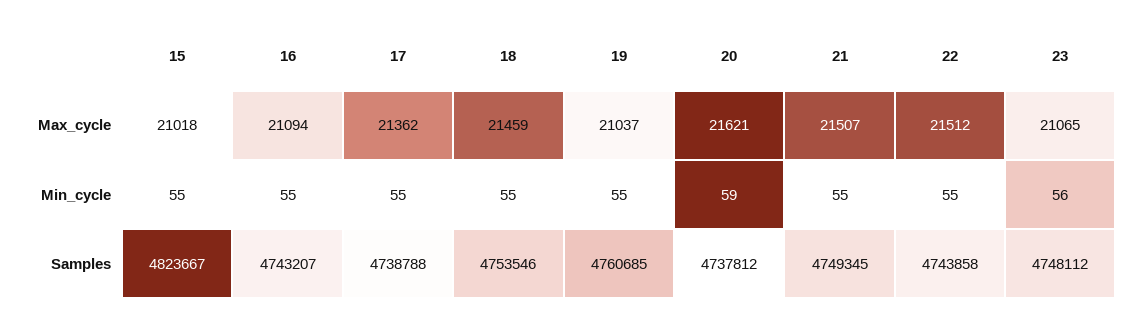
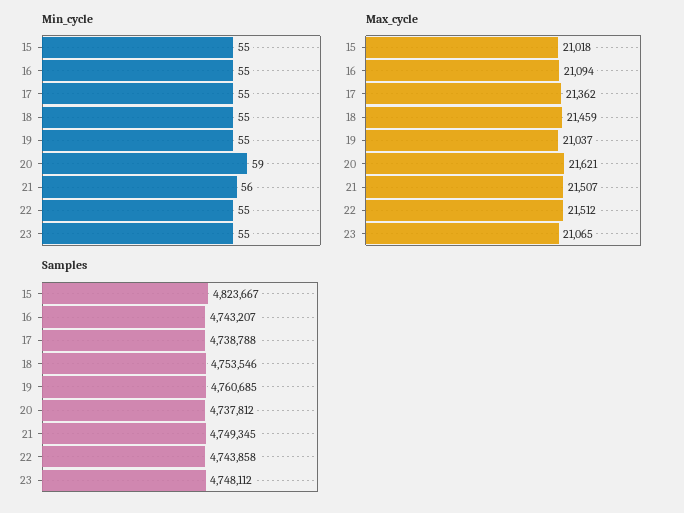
  {
    "Max_cycle": {
      "15": 21018,
      "16": 21094,
      "17": 21362,
      "18": 21459,
      "19": 21037,
      "20": 21621,
      "21": 21507,
      "22": 21512,
      "23": 21065
    },
    "Min_cycle": {
      "15": 55,
      "16": 55,
      "17": 55,
      "18": 55,
      "19": 55,
      "20": 59,
-     "21": 55,
+     "21": 56,
      "22": 55,
-     "23": 56
+     "23": 55
    },
    "Samples": {
      "15": 4823667,
      "16": 4743207,
      "17": 4738788,
      "18": 4753546,
      "19": 4760685,
      "20": 4737812,
      "21": 4749345,
      "22": 4743858,
      "23": 4748112
    }
  }

